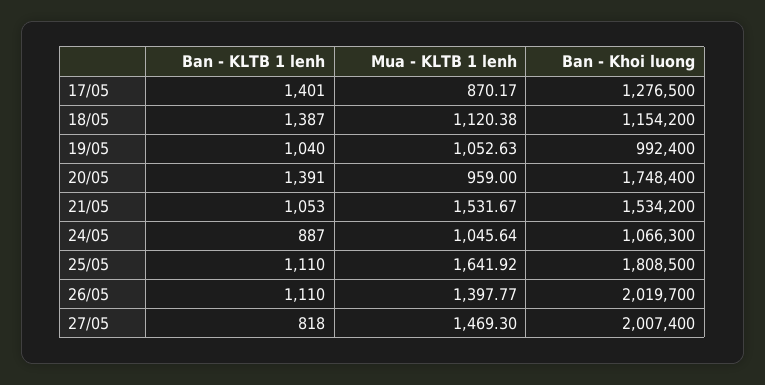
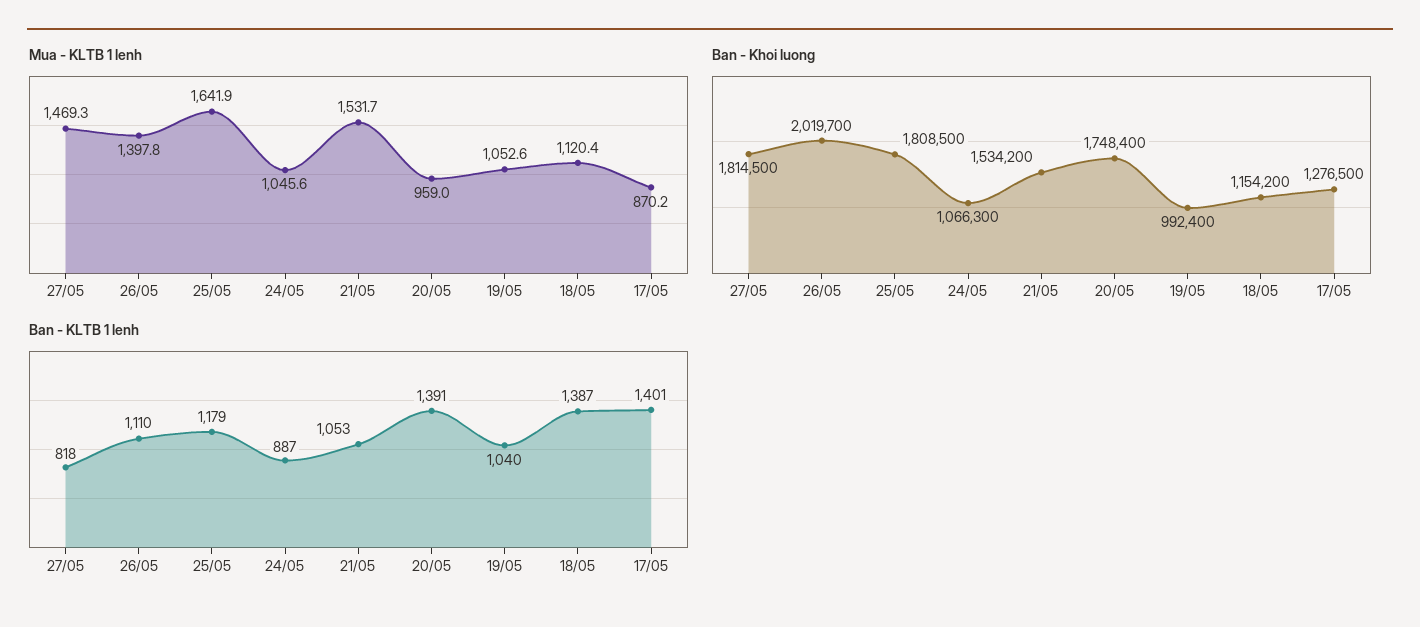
  {
    "Ban - KLTB 1 lenh": {
      "17/05": 1401,
      "18/05": 1387,
      "19/05": 1040,
      "20/05": 1391,
      "21/05": 1053,
      "24/05": 887,
-     "25/05": 1110,
+     "25/05": 1179,
      "26/05": 1110,
      "27/05": 818
    },
    "Mua - KLTB 1 lenh": {
      "17/05": 870.17,
      "18/05": 1120.38,
      "19/05": 1052.63,
      "20/05": 959,
      "21/05": 1531.67,
      "24/05": 1045.64,
      "25/05": 1641.92,
      "26/05": 1397.77,
      "27/05": 1469.3
    },
    "Ban - Khoi luong": {
      "17/05": 1276500,
      "18/05": 1154200,
      "19/05": 992400,
      "20/05": 1748400,
      "21/05": 1534200,
      "24/05": 1066300,
      "25/05": 1808500,
      "26/05": 2019700,
-     "27/05": 2007400
+     "27/05": 1814500
    }
  }

